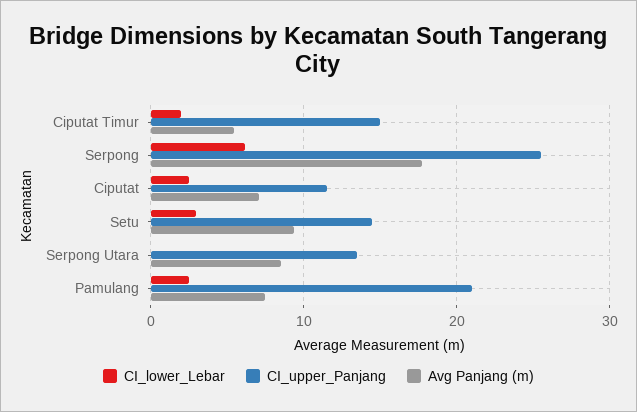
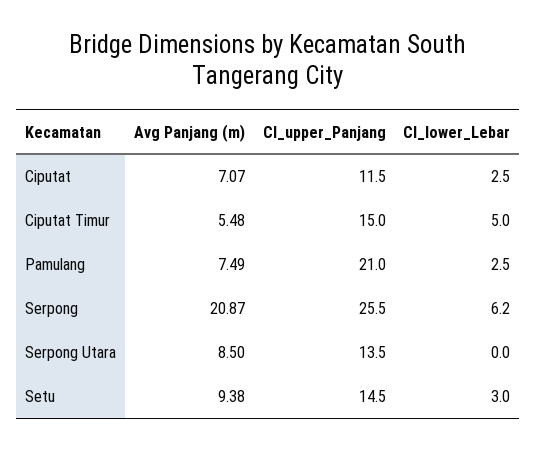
  {
    "CI_lower_Lebar": {
-     "Ciputat Timur": 2,
+     "Ciputat Timur": 5,
      "Serpong": 6.2,
      "Ciputat": 2.5,
      "Setu": 3,
      "Serpong Utara": 0,
      "Pamulang": 2.5
    },
    "CI_upper_Panjang": {
      "Ciputat Timur": 15,
      "Serpong": 25.5,
      "Ciputat": 11.5,
      "Setu": 14.5,
      "Serpong Utara": 13.5,
      "Pamulang": 21
    },
    "Avg Panjang (m)": {
      "Ciputat Timur": 5.48,
-     "Serpong": 18,
+     "Serpong": 20.87,
      "Ciputat": 7.07,
      "Setu": 9.38,
      "Serpong Utara": 8.5,
      "Pamulang": 7.49
    }
  }

